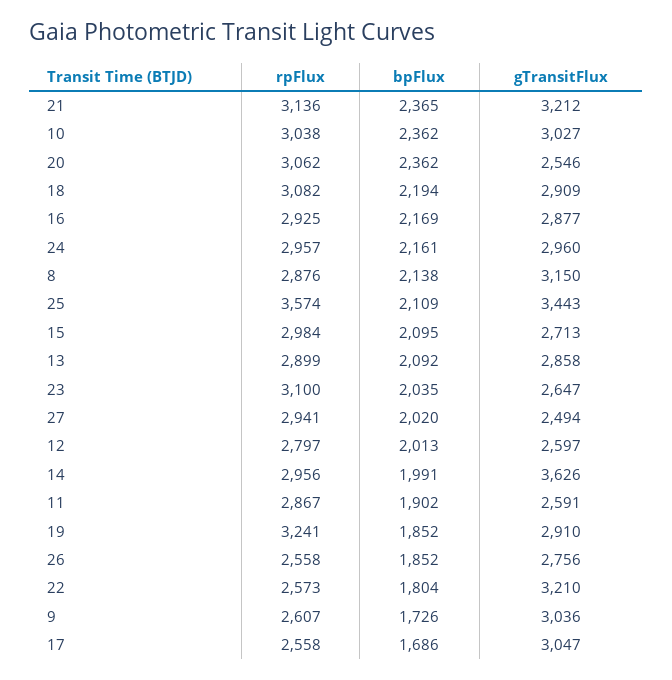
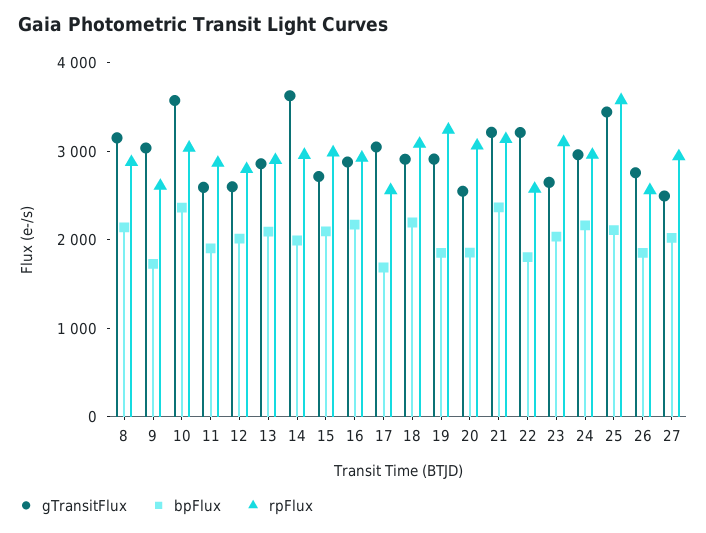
  {
    "rpFlux": {
      "21": 3136,
      "10": 3038,
      "20": 3062,
      "18": 3082,
      "16": 2925,
      "24": 2957,
      "8": 2876,
      "25": 3574,
      "15": 2984,
      "13": 2899,
      "23": 3100,
      "27": 2941,
      "12": 2797,
      "14": 2956,
      "11": 2867,
      "19": 3241,
      "26": 2558,
      "22": 2573,
      "9": 2607,
      "17": 2558
    },
    "bpFlux": {
      "21": 2365,
      "10": 2362,
-     "20": 2362,
+     "20": 1800,
      "18": 2194,
      "16": 2169,
      "24": 2161,
      "8": 2138,
      "25": 2109,
      "15": 2095,
      "13": 2092,
      "23": 2035,
      "27": 2020,
      "12": 2013,
      "14": 1991,
      "11": 1902,
      "19": 1852,
      "26": 1852,
      "22": 1804,
      "9": 1726,
      "17": 1686
    },
    "gTransitFlux": {
      "21": 3212,
-     "10": 3027,
+     "10": 3600,
      "20": 2546,
      "18": 2909,
      "16": 2877,
      "24": 2960,
      "8": 3150,
      "25": 3443,
      "15": 2713,
      "13": 2858,
      "23": 2647,
      "27": 2494,
      "12": 2597,
      "14": 3626,
      "11": 2591,
      "19": 2910,
      "26": 2756,
      "22": 3210,
      "9": 3036,
      "17": 3047
    }
  }

